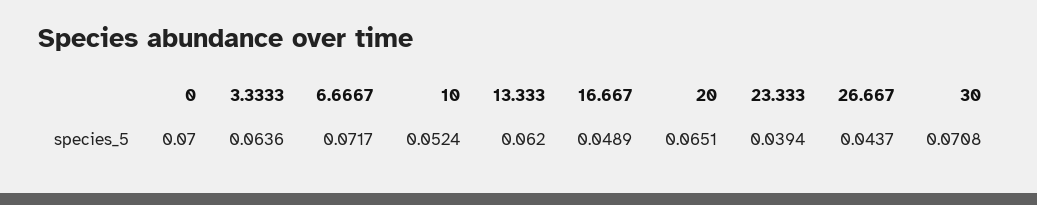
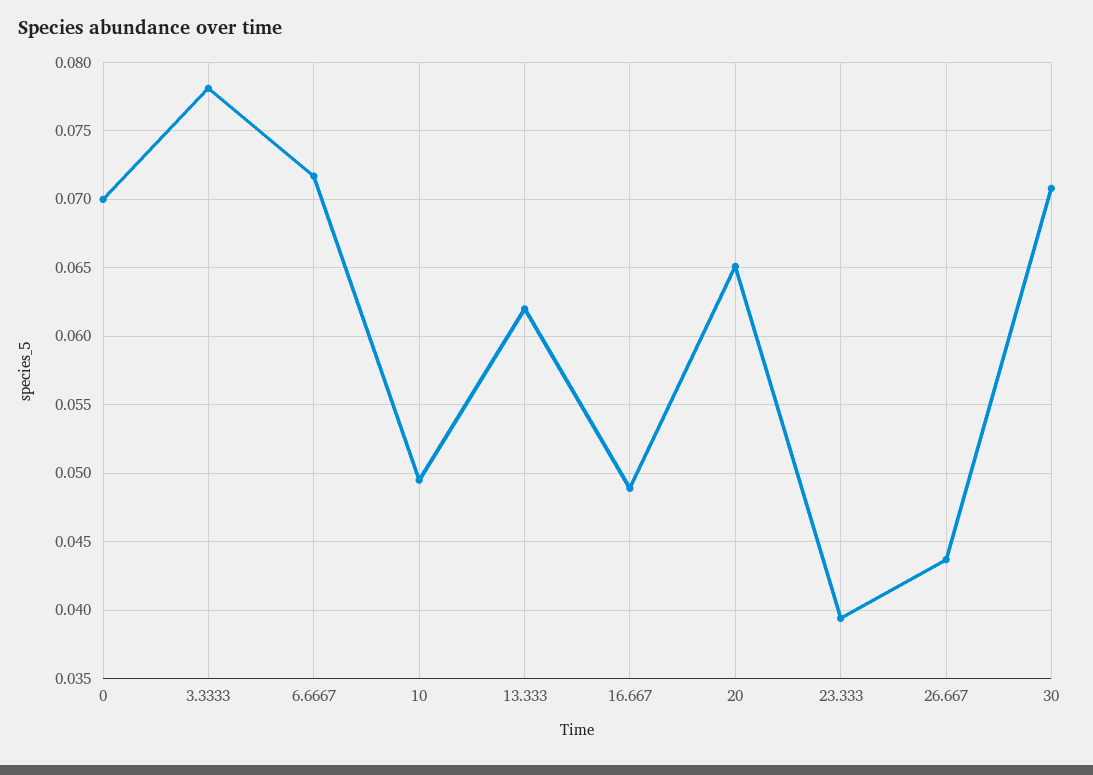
  {
    "0": 0.07,
-   "3.3333": 0.0636,
+   "3.3333": 0.078,
    "6.6667": 0.0717,
-   "10": 0.0524,
+   "10": 0.0495,
    "13.333": 0.062,
    "16.667": 0.0489,
    "20": 0.0651,
    "23.333": 0.0394,
    "26.667": 0.0437,
    "30": 0.0708
  }

